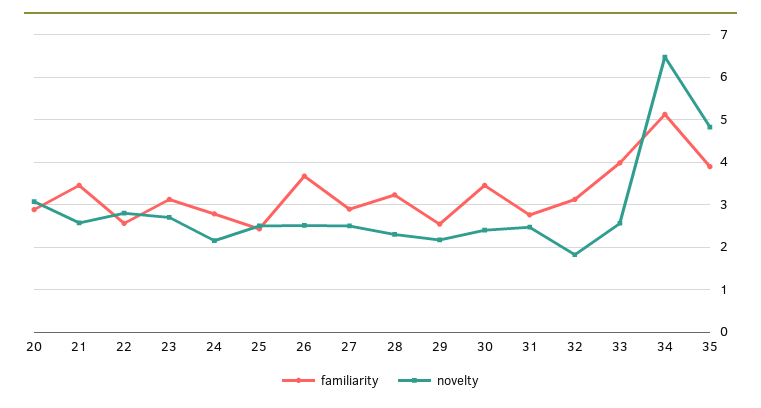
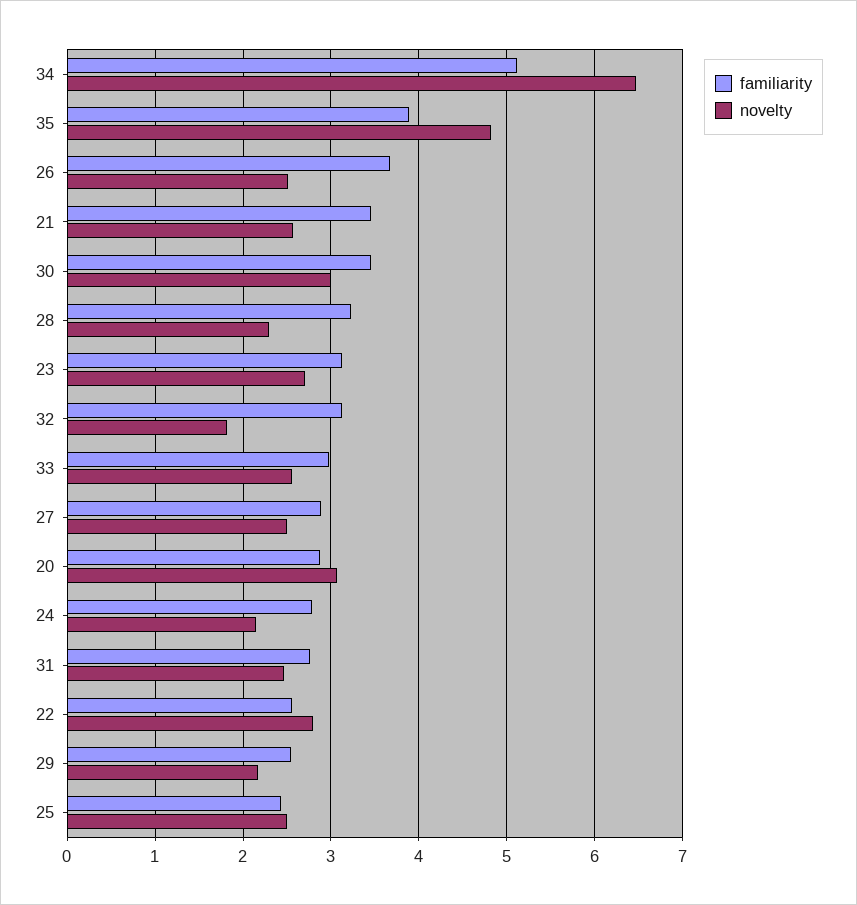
  {
    "familiarity": {
      "20": 2.9,
      "21": 3.5,
      "22": 2.6,
      "23": 3.1,
      "24": 2.8,
      "25": 2.4,
      "26": 3.7,
      "27": 2.9,
      "28": 3.2,
      "29": 2.5,
      "30": 3.5,
      "31": 2.8,
      "32": 3.1,
-     "33": 4,
+     "33": 3,
      "34": 5.1,
      "35": 3.9
    },
    "novelty": {
      "20": 3.1,
      "21": 2.6,
      "22": 2.8,
      "23": 2.7,
      "24": 2.2,
      "25": 2.5,
      "26": 2.5,
      "27": 2.5,
      "28": 2.3,
      "29": 2.2,
-     "30": 2.4,
+     "30": 3,
      "31": 2.5,
      "32": 1.8,
      "33": 2.6,
      "34": 6.5,
      "35": 4.8
    }
  }

